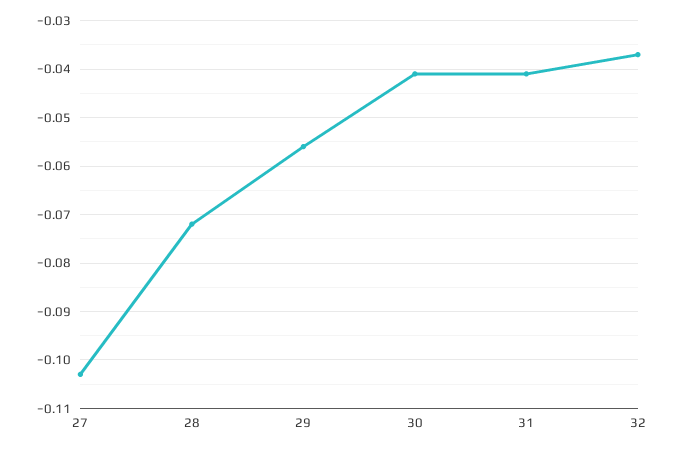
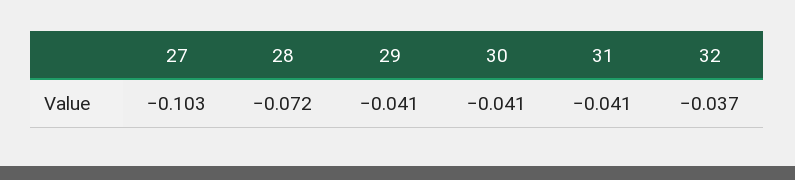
  {
    "27": -0.103,
    "28": -0.072,
-   "29": -0.055,
+   "29": -0.041,
    "30": -0.041,
    "31": -0.041,
    "32": -0.037
  }

